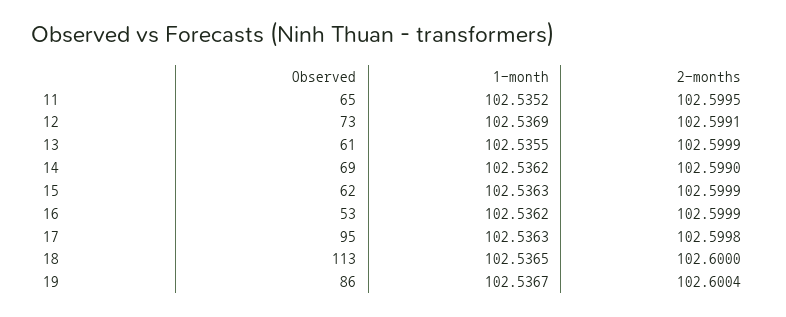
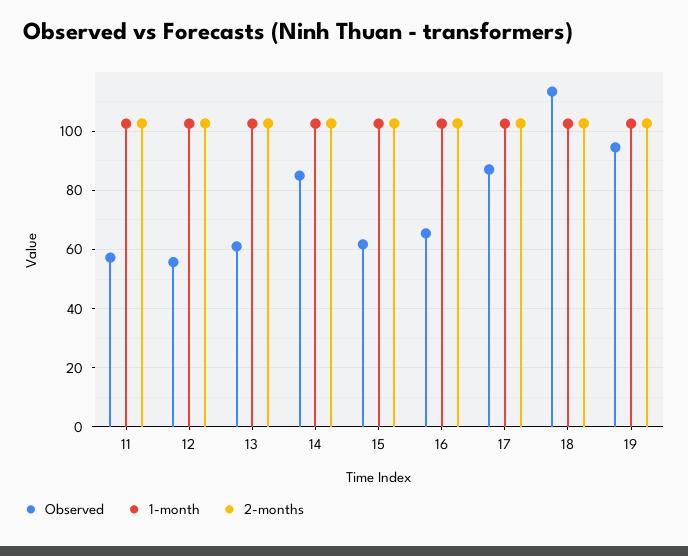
  {
    "Observed": {
-     "11": 65,
+     "11": 57.5,
-     "12": 73,
+     "12": 55,
      "13": 61,
-     "14": 69,
+     "14": 85,
      "15": 62,
-     "16": 53,
+     "16": 65,
-     "17": 95,
+     "17": 87.5,
      "18": 113,
-     "19": 86
+     "19": 95
    },
    "1-month": {
      "11": 102.5352,
      "12": 102.5369,
      "13": 102.5355,
      "14": 102.5362,
      "15": 102.5363,
      "16": 102.5362,
      "17": 102.5363,
      "18": 102.5365,
      "19": 102.5367
    },
    "2-months": {
      "11": 102.5995,
      "12": 102.5991,
      "13": 102.5999,
      "14": 102.599,
      "15": 102.5999,
      "16": 102.5999,
      "17": 102.5998,
      "18": 102.6,
      "19": 102.6004
    }
  }

